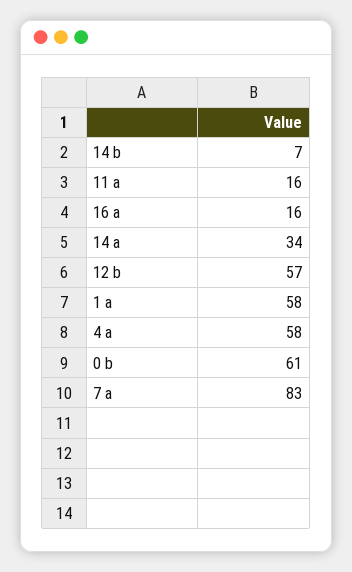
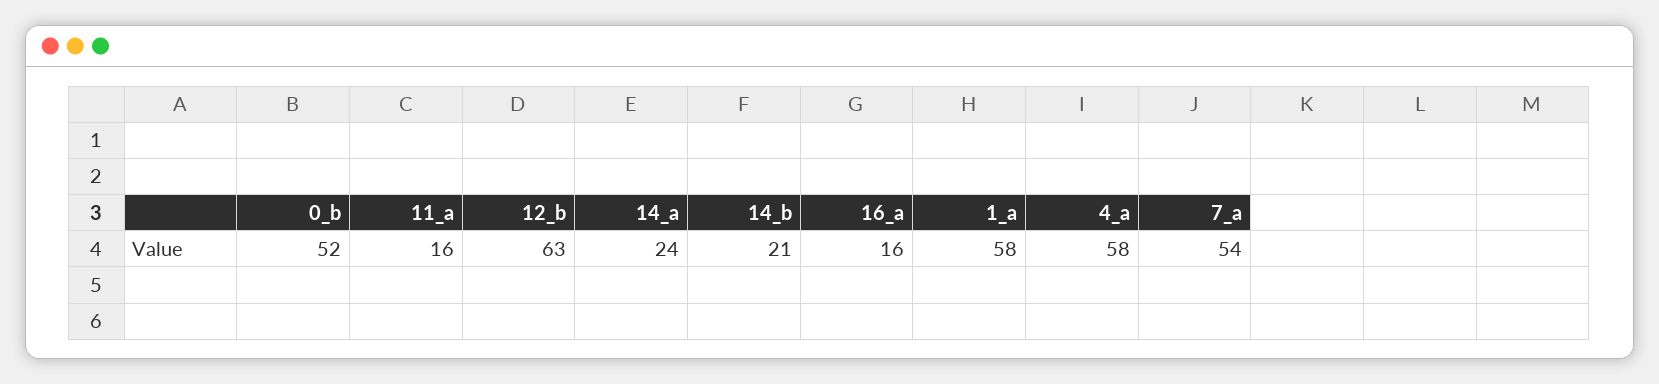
  {
-   "14 b": 7,
+   "14 b": 21,
    "11 a": 16,
    "16 a": 16,
-   "14 a": 34,
+   "14 a": 24,
-   "12 b": 57,
+   "12 b": 63,
    "1 a": 58,
    "4 a": 58,
-   "0 b": 61,
+   "0 b": 52,
-   "7 a": 83
+   "7 a": 54
  }

